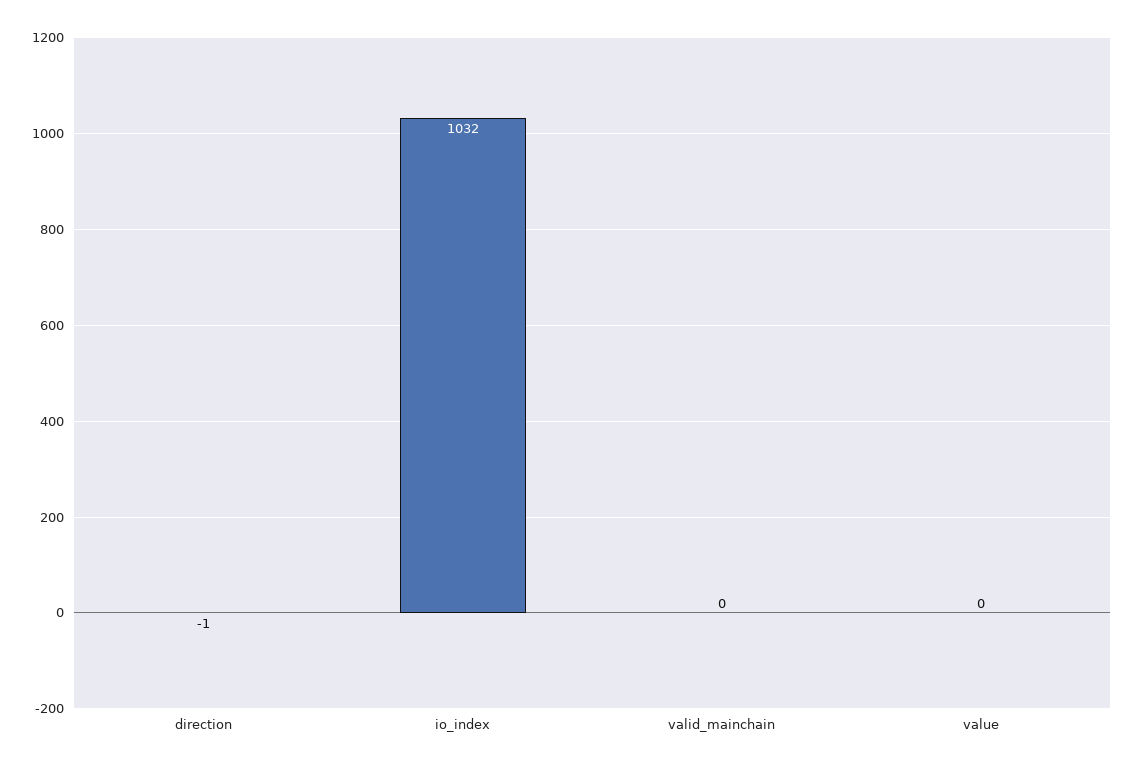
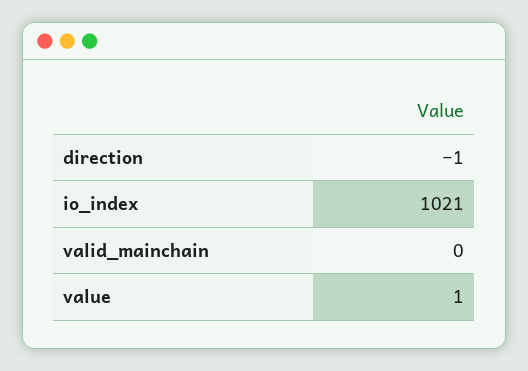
  {
    "direction": -1,
-   "io_index": 1032,
+   "io_index": 1021,
    "valid_mainchain": 0,
-   "value": 0
+   "value": 1
  }

